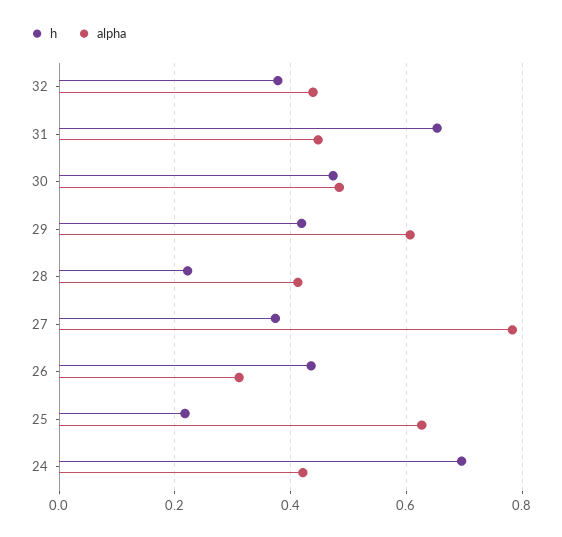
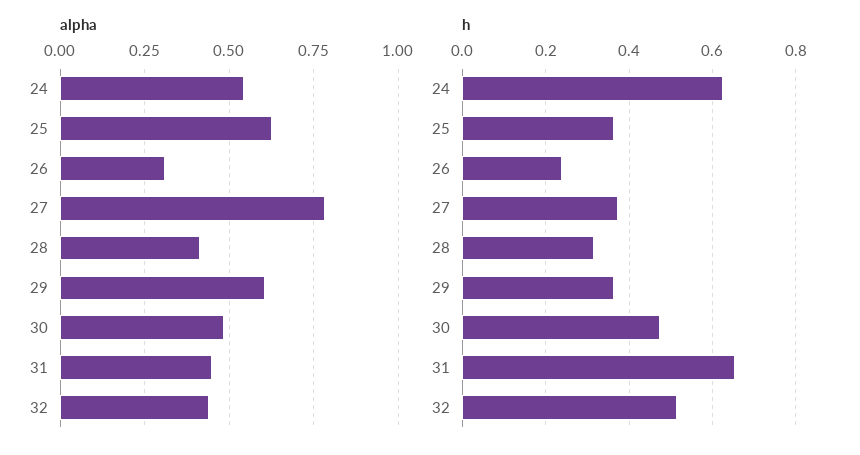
  {
    "h": {
-     "32": 0.38,
+     "32": 0.52,
      "31": 0.66,
      "30": 0.48,
-     "29": 0.42,
+     "29": 0.36,
-     "28": 0.22,
+     "28": 0.32,
      "27": 0.38,
-     "26": 0.44,
+     "26": 0.24,
-     "25": 0.22,
+     "25": 0.36,
-     "24": 0.7
+     "24": 0.62
    },
    "alpha": {
      "32": 0.44,
      "31": 0.44,
      "30": 0.48,
      "29": 0.6,
      "28": 0.42,
      "27": 0.78,
      "26": 0.32,
      "25": 0.62,
-     "24": 0.42
+     "24": 0.55
    }
  }

